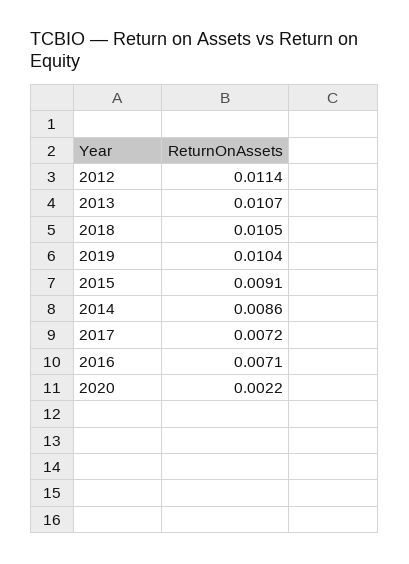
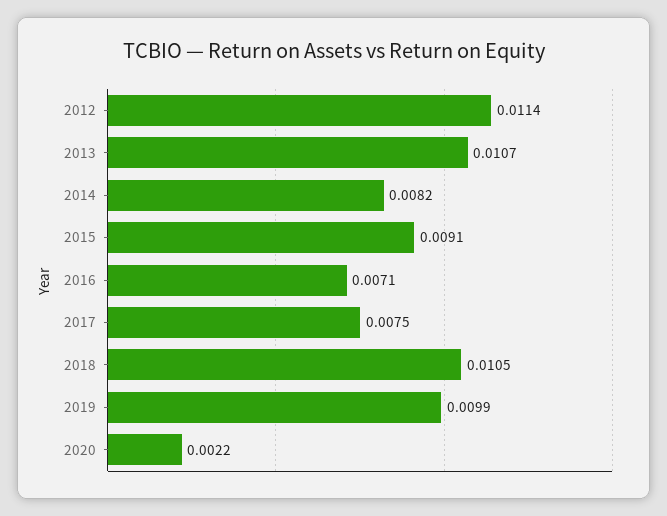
  {
    "2012": 0.0114,
    "2013": 0.0107,
    "2018": 0.0105,
-   "2019": 0.0104,
+   "2019": 0.0099,
    "2015": 0.0091,
-   "2014": 0.0086,
+   "2014": 0.0082,
-   "2017": 0.0072,
+   "2017": 0.0075,
    "2016": 0.0071,
    "2020": 0.0022
  }

